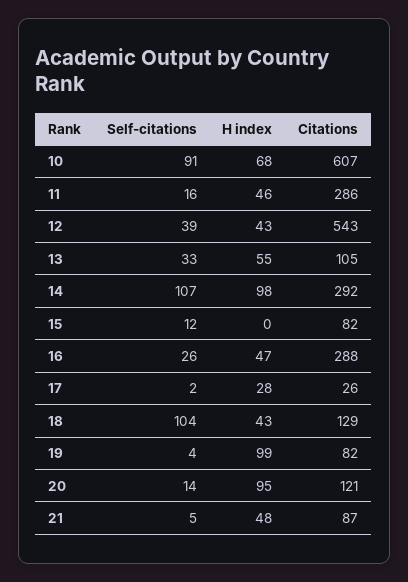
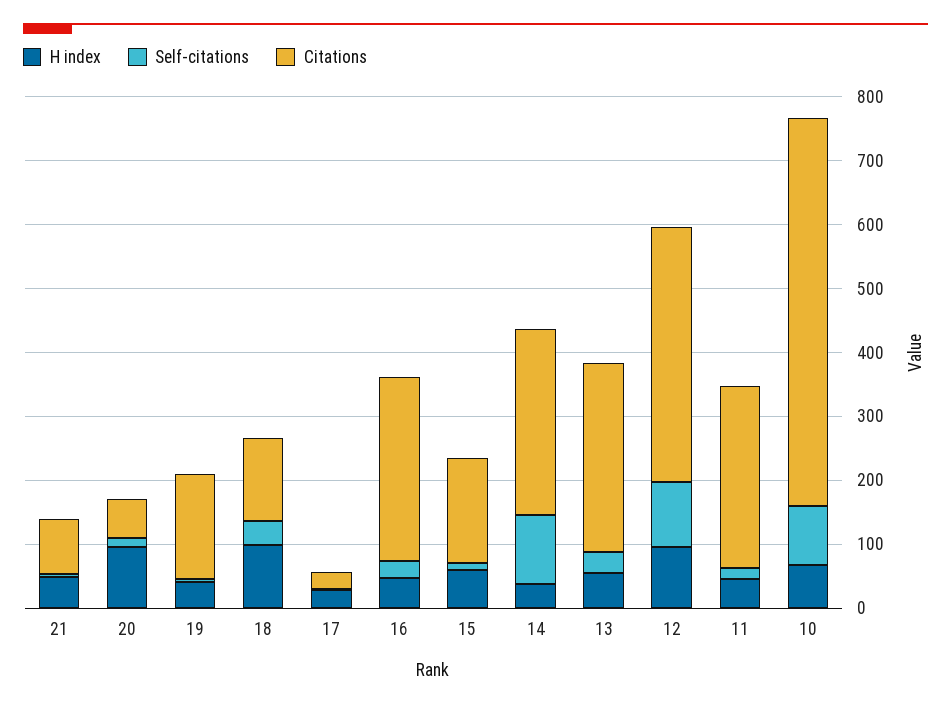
  {
    "Self-citations": {
      "10": 91,
      "11": 16,
-     "12": 39,
+     "12": 100,
      "13": 33,
      "14": 107,
      "15": 12,
      "16": 26,
      "17": 2,
-     "18": 104,
+     "18": 40,
      "19": 4,
      "20": 14,
      "21": 5
    },
    "H index": {
      "10": 68,
      "11": 46,
-     "12": 43,
+     "12": 100,
      "13": 55,
-     "14": 98,
+     "14": 40,
-     "15": 0,
+     "15": 60,
      "16": 47,
      "17": 28,
-     "18": 43,
+     "18": 100,
-     "19": 99,
+     "19": 40,
      "20": 95,
      "21": 48
    },
    "Citations": {
      "10": 607,
      "11": 286,
-     "12": 543,
+     "12": 400,
-     "13": 105,
+     "13": 300,
      "14": 292,
-     "15": 82,
+     "15": 160,
      "16": 288,
      "17": 26,
      "18": 129,
-     "19": 82,
+     "19": 160,
-     "20": 121,
+     "20": 60,
      "21": 87
    }
  }

